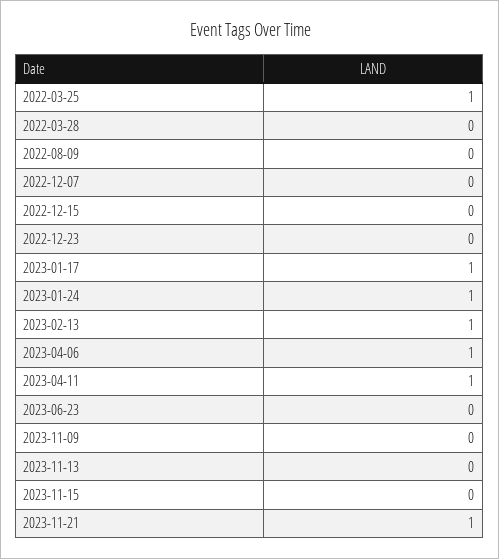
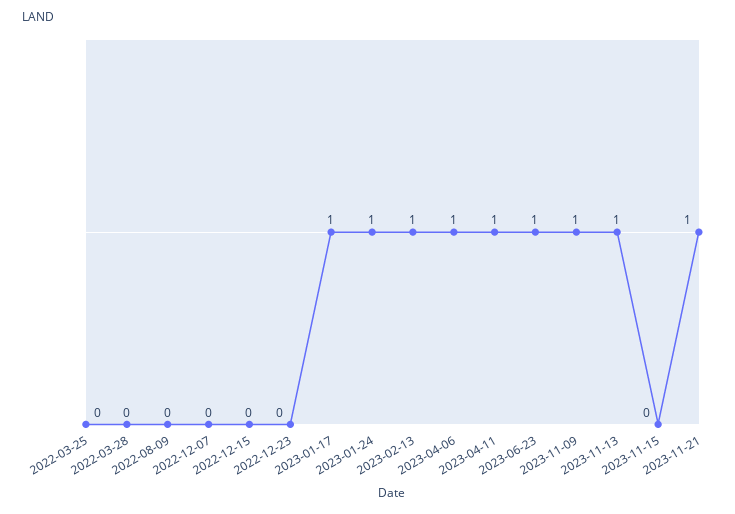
  {
-   "2022-03-25": 1,
+   "2022-03-25": 0,
    "2022-03-28": 0,
    "2022-08-09": 0,
    "2022-12-07": 0,
    "2022-12-15": 0,
    "2022-12-23": 0,
    "2023-01-17": 1,
    "2023-01-24": 1,
    "2023-02-13": 1,
    "2023-04-06": 1,
    "2023-04-11": 1,
-   "2023-06-23": 0,
+   "2023-06-23": 1,
-   "2023-11-09": 0,
+   "2023-11-09": 1,
-   "2023-11-13": 0,
+   "2023-11-13": 1,
    "2023-11-15": 0,
    "2023-11-21": 1
  }

